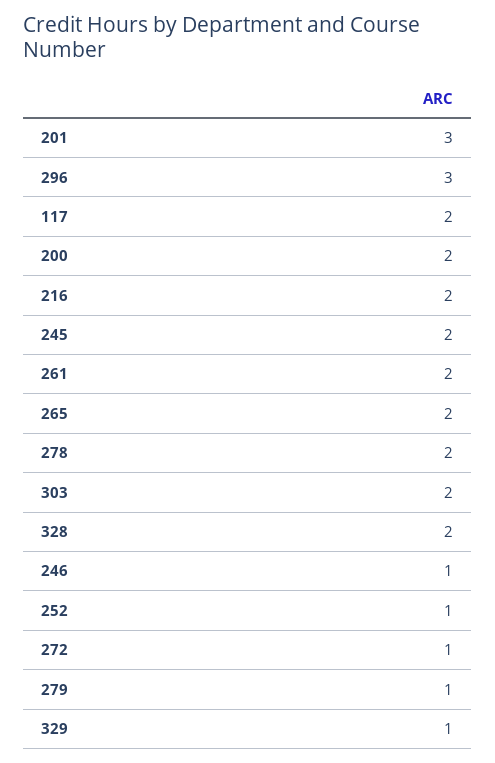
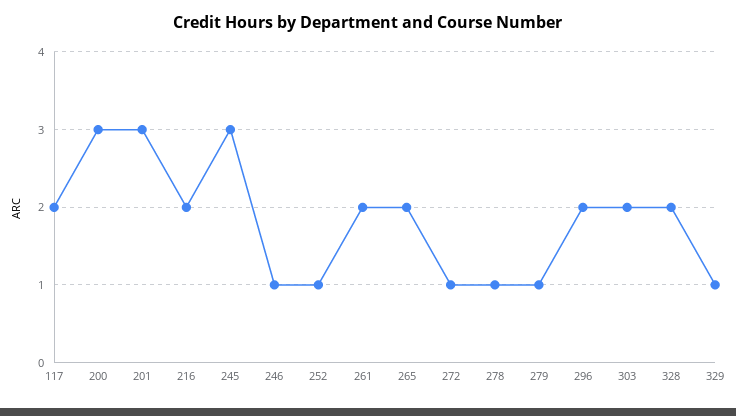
  {
    "201": 3,
-   "296": 3,
+   "296": 2,
    "117": 2,
-   "200": 2,
+   "200": 3,
    "216": 2,
-   "245": 2,
+   "245": 3,
    "261": 2,
    "265": 2,
-   "278": 2,
+   "278": 1,
    "303": 2,
    "328": 2,
    "246": 1,
    "252": 1,
    "272": 1,
    "279": 1,
    "329": 1
  }

